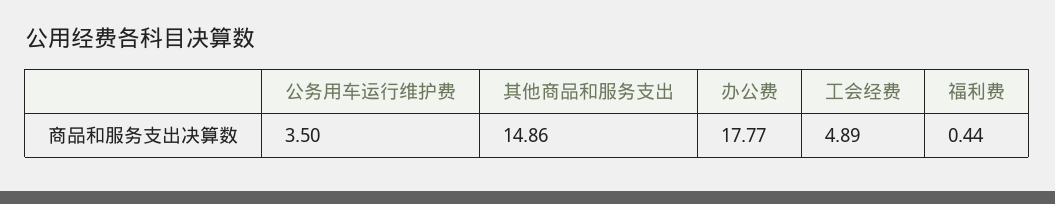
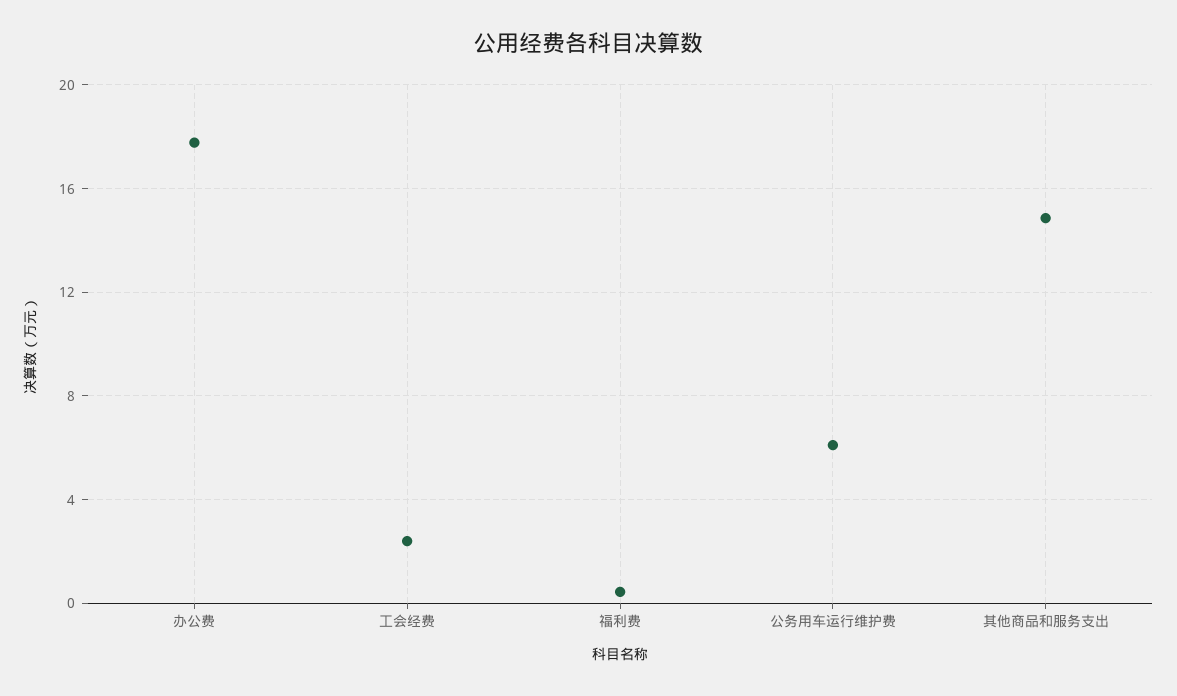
  {
-   "公务用车运行维护费": 3.5,
+   "公务用车运行维护费": 6,
    "其他商品和服务支出": 14.86,
    "办公费": 17.77,
-   "工会经费": 4.89,
+   "工会经费": 2.5,
    "福利费": 0.44
  }

